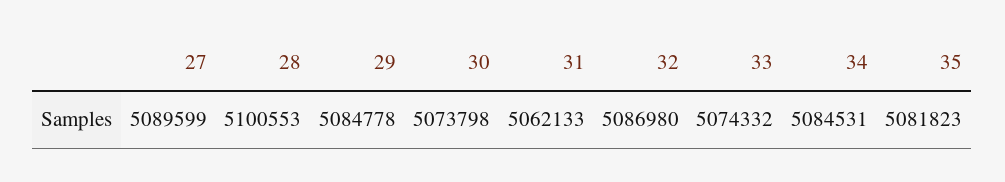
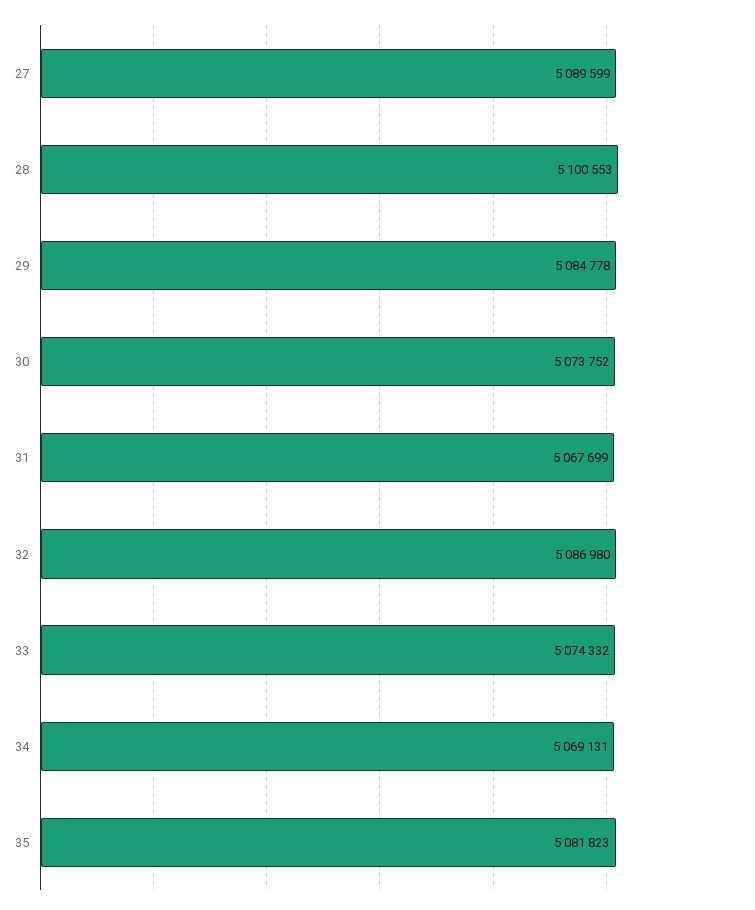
  {
    "27": 5089599,
    "28": 5100553,
    "29": 5084778,
-   "30": 5073798,
+   "30": 5073752,
-   "31": 5062133,
+   "31": 5067699,
    "32": 5086980,
    "33": 5074332,
-   "34": 5084531,
+   "34": 5069131,
    "35": 5081823
  }

